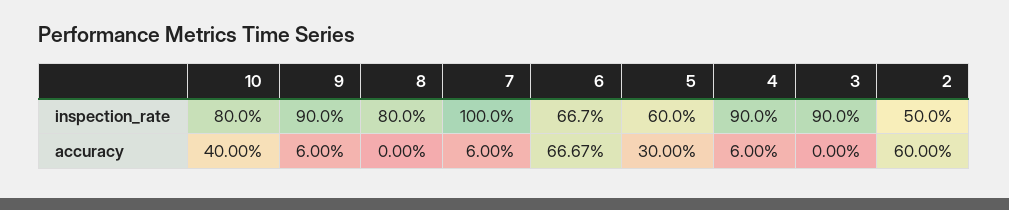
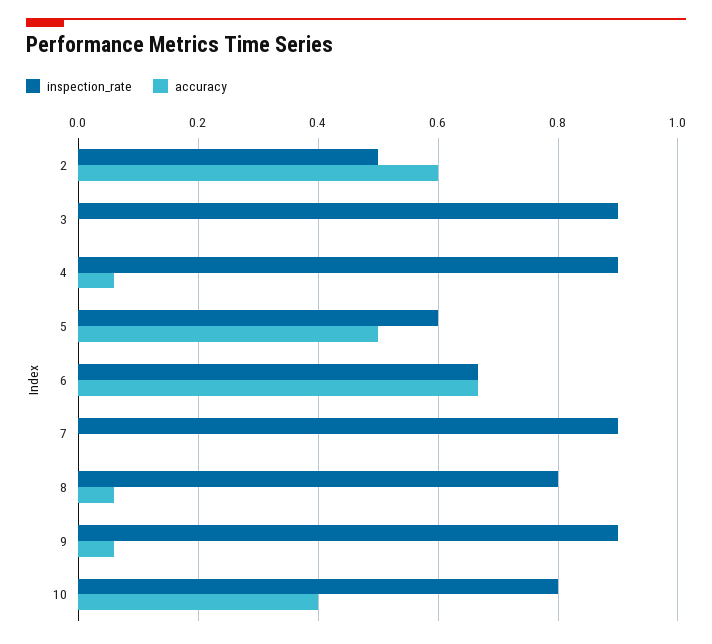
  {
    "inspection_rate": {
      "10": 0.8,
      "9": 0.9,
      "8": 0.8,
-     "7": 1,
+     "7": 0.9,
      "6": 0.667,
      "5": 0.6,
      "4": 0.9,
      "3": 0.9,
      "2": 0.5
    },
    "accuracy": {
      "10": 0.4,
      "9": 0.06,
-     "8": 0,
+     "8": 0.06,
-     "7": 0.06,
+     "7": 0,
      "6": 0.6667,
-     "5": 0.3,
+     "5": 0.5,
      "4": 0.06,
      "3": 0,
      "2": 0.6
    }
  }

